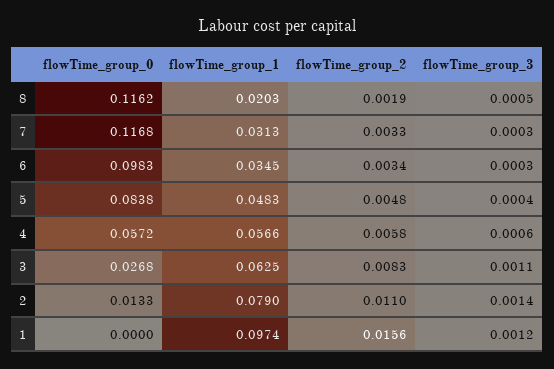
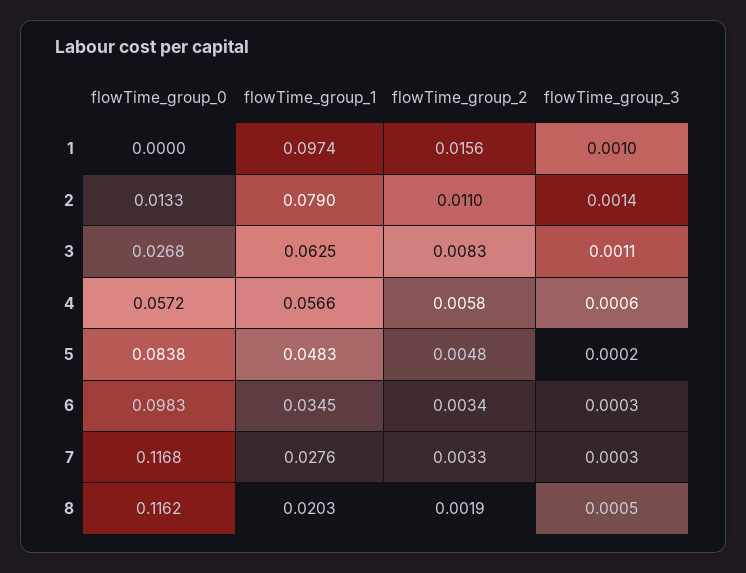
  {
    "flowTime_group_0": {
      "8": 0.1162,
      "7": 0.1168,
      "6": 0.0983,
      "5": 0.0838,
      "4": 0.0572,
      "3": 0.0268,
      "2": 0.0133,
      "1": 0
    },
    "flowTime_group_1": {
      "8": 0.0203,
-     "7": 0.0313,
+     "7": 0.0276,
      "6": 0.0345,
      "5": 0.0483,
      "4": 0.0566,
      "3": 0.0625,
      "2": 0.079,
      "1": 0.0974
    },
    "flowTime_group_2": {
      "8": 0.0019,
      "7": 0.0033,
      "6": 0.0034,
      "5": 0.0048,
      "4": 0.0058,
      "3": 0.0083,
      "2": 0.011,
      "1": 0.0156
    },
    "flowTime_group_3": {
      "8": 0.0005,
      "7": 0.0003,
      "6": 0.0003,
-     "5": 0.0004,
+     "5": 0.0002,
      "4": 0.0006,
      "3": 0.0011,
      "2": 0.0014,
-     "1": 0.0012
+     "1": 0.001
    }
  }

